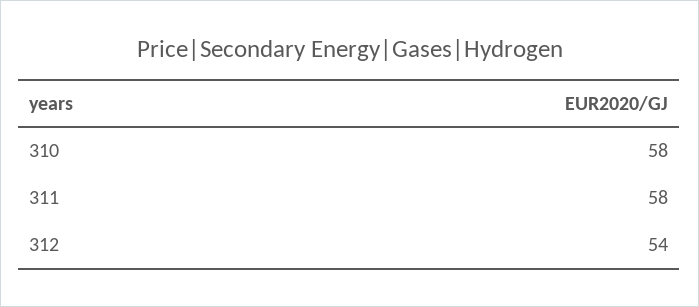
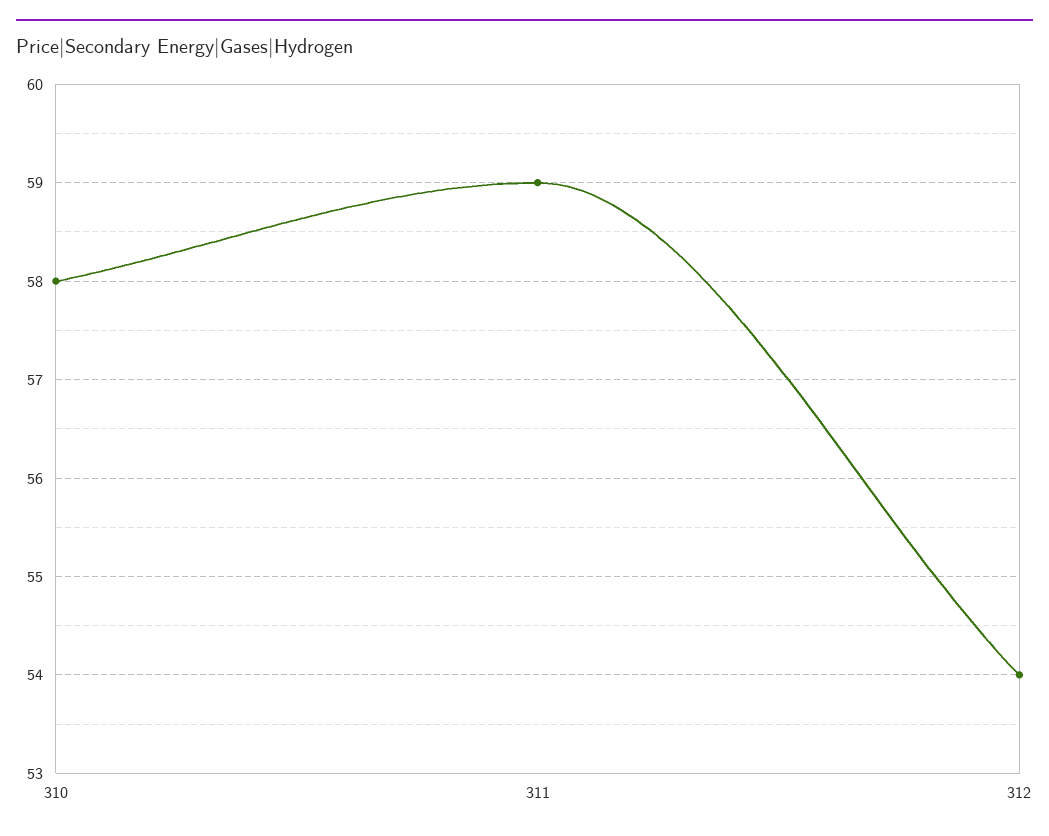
  {
    "310": 58,
-   "311": 58,
+   "311": 59,
    "312": 54
  }

